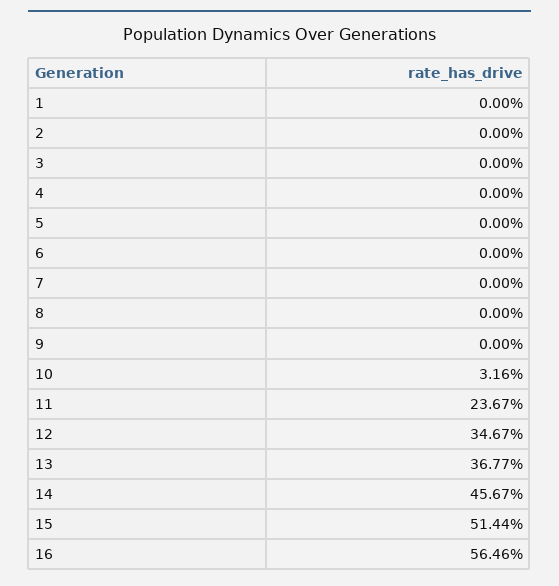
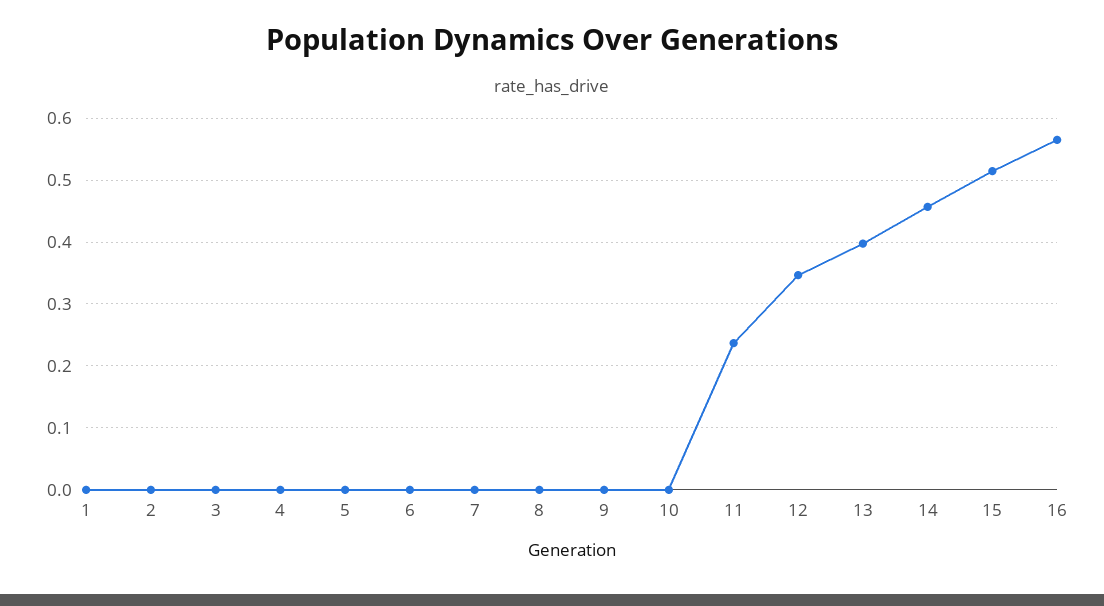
  {
    "1": 0,
    "2": 0,
    "3": 0,
    "4": 0,
    "5": 0,
    "6": 0,
    "7": 0,
    "8": 0,
    "9": 0,
-   "10": 0.0316,
+   "10": 0,
    "11": 0.2367,
    "12": 0.3467,
-   "13": 0.3677,
+   "13": 0.4,
    "14": 0.4567,
    "15": 0.5144,
    "16": 0.5646
  }

